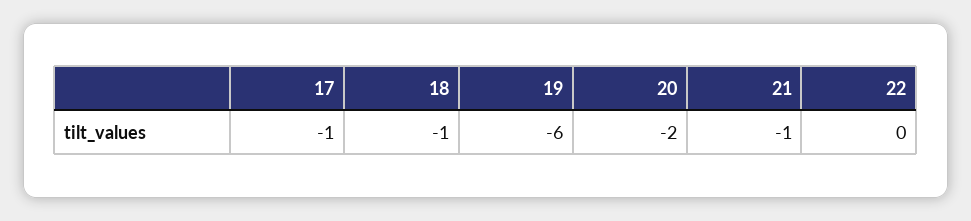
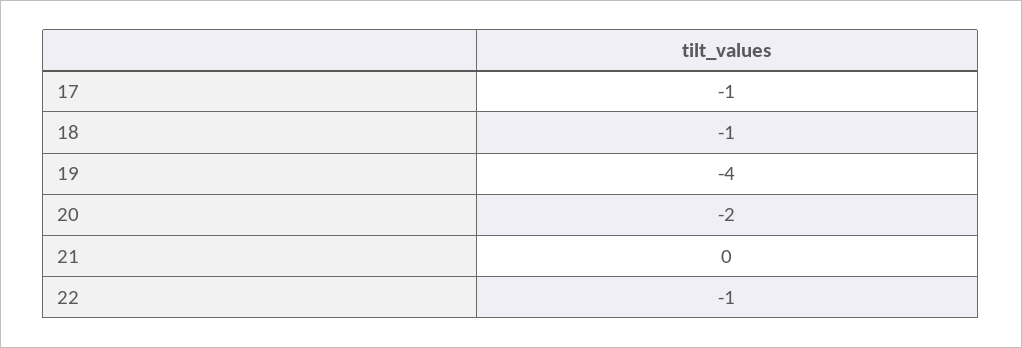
  {
    "17": -1,
    "18": -1,
-   "19": -6,
+   "19": -4,
    "20": -2,
-   "21": -1,
+   "21": 0,
-   "22": 0
+   "22": -1
  }

